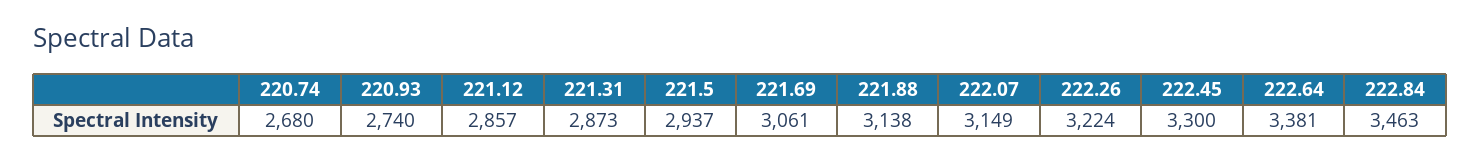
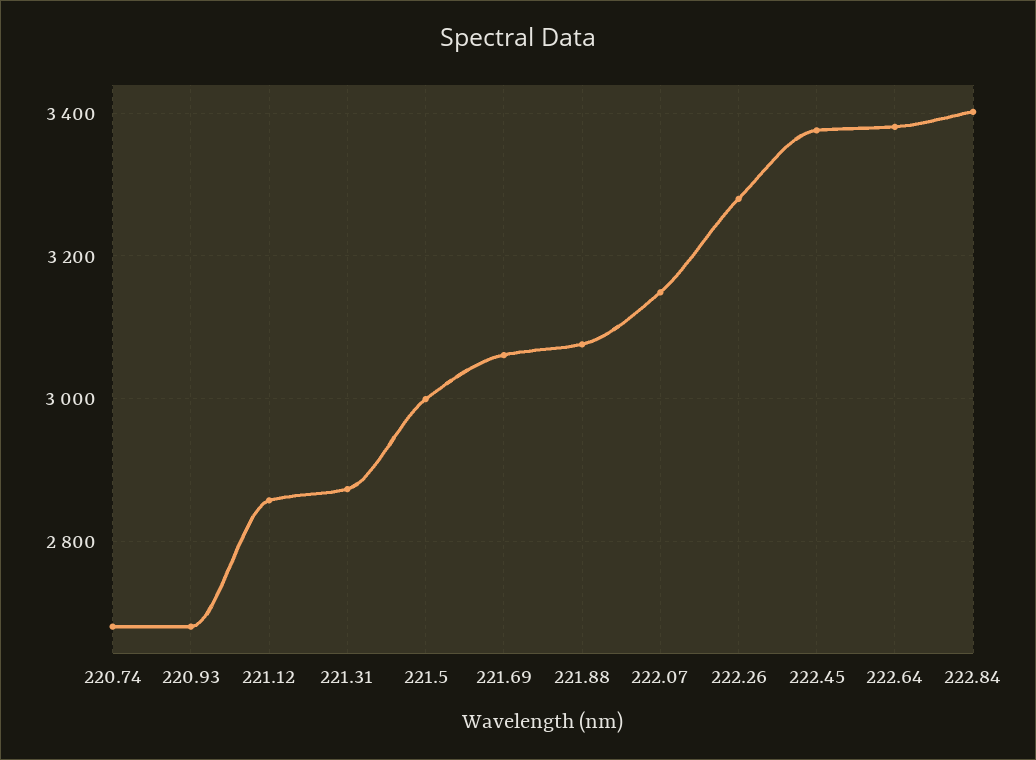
  {
    "220.74": 2680,
-   "220.93": 2740,
+   "220.93": 2680,
    "221.12": 2857,
    "221.31": 2873,
-   "221.5": 2937,
+   "221.5": 3000,
    "221.69": 3061,
-   "221.88": 3138,
+   "221.88": 3080,
    "222.07": 3149,
-   "222.26": 3224,
+   "222.26": 3280,
-   "222.45": 3300,
+   "222.45": 3380,
    "222.64": 3381,
-   "222.84": 3463
+   "222.84": 3400
  }

